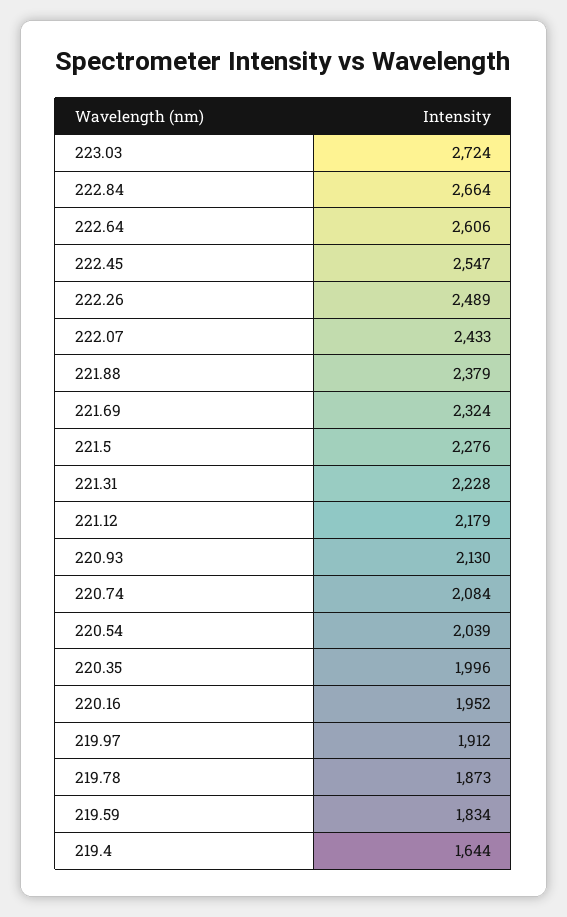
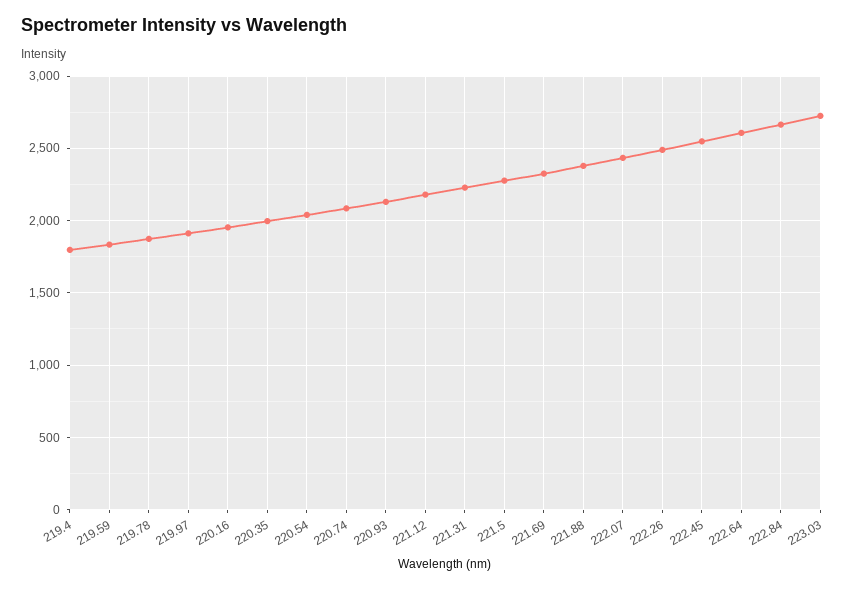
  {
    "223.03": 2724,
    "222.84": 2664,
    "222.64": 2606,
    "222.45": 2547,
    "222.26": 2489,
    "222.07": 2433,
    "221.88": 2379,
    "221.69": 2324,
    "221.5": 2276,
    "221.31": 2228,
    "221.12": 2179,
    "220.93": 2130,
    "220.74": 2084,
    "220.54": 2039,
    "220.35": 1996,
    "220.16": 1952,
    "219.97": 1912,
    "219.78": 1873,
    "219.59": 1834,
-   "219.4": 1644
+   "219.4": 1800
  }

